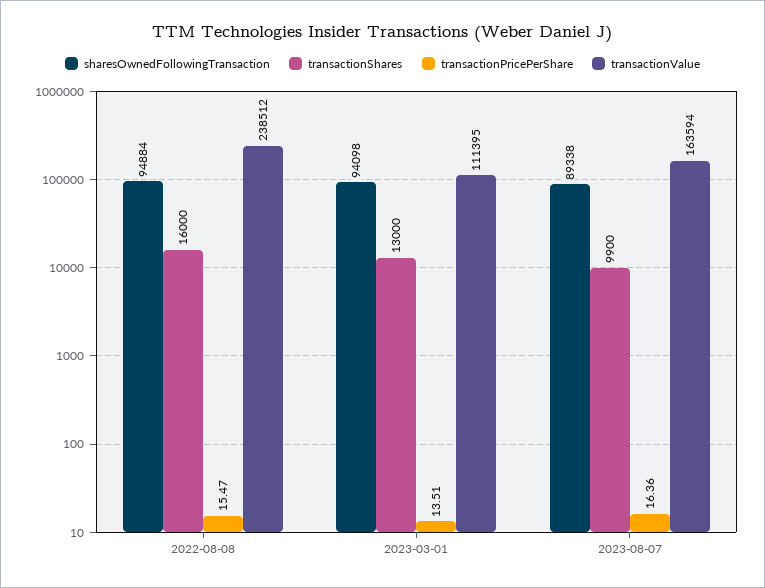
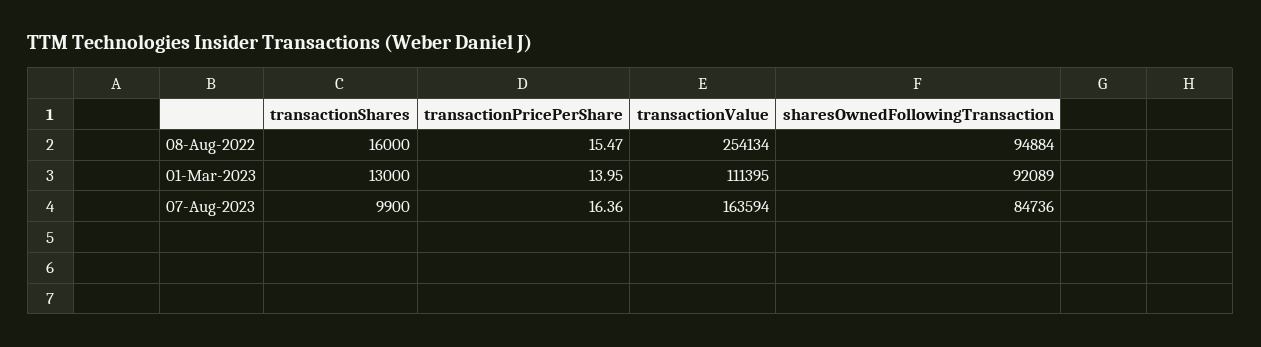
  {
    "sharesOwnedFollowingTransaction": {
      "2022-08-08": 94884,
-     "2023-03-01": 94098,
+     "2023-03-01": 92089,
-     "2023-08-07": 89338
+     "2023-08-07": 84736
    },
    "transactionShares": {
      "2022-08-08": 16000,
      "2023-03-01": 13000,
      "2023-08-07": 9900
    },
    "transactionPricePerShare": {
      "2022-08-08": 15.47,
-     "2023-03-01": 13.51,
+     "2023-03-01": 13.95,
      "2023-08-07": 16.36
    },
    "transactionValue": {
-     "2022-08-08": 238512,
+     "2022-08-08": 254134,
      "2023-03-01": 111395,
      "2023-08-07": 163594
    }
  }

